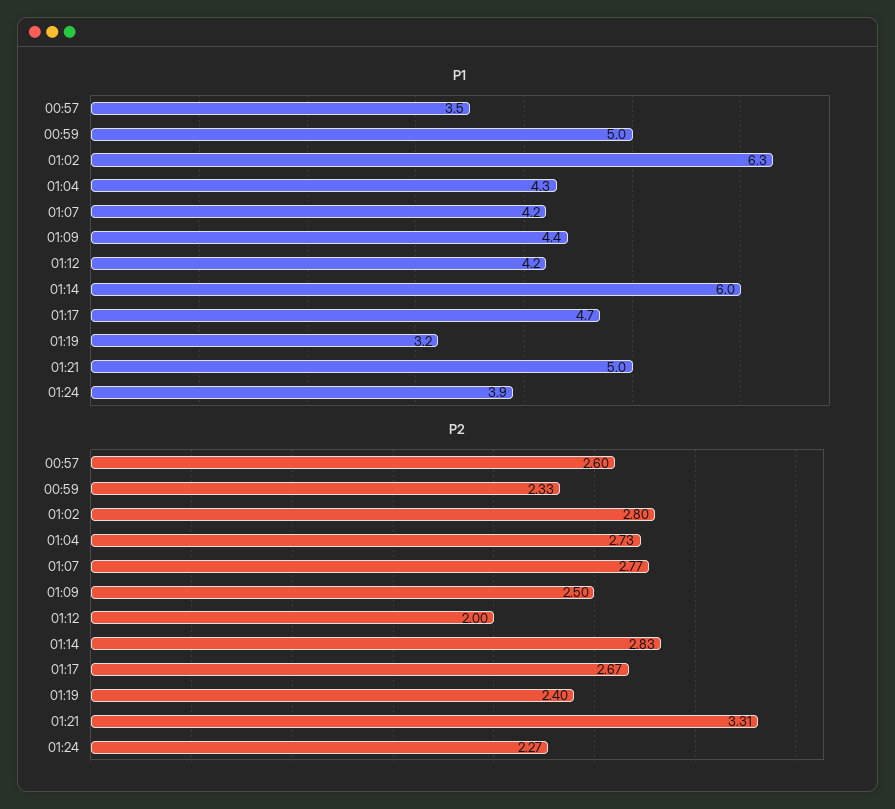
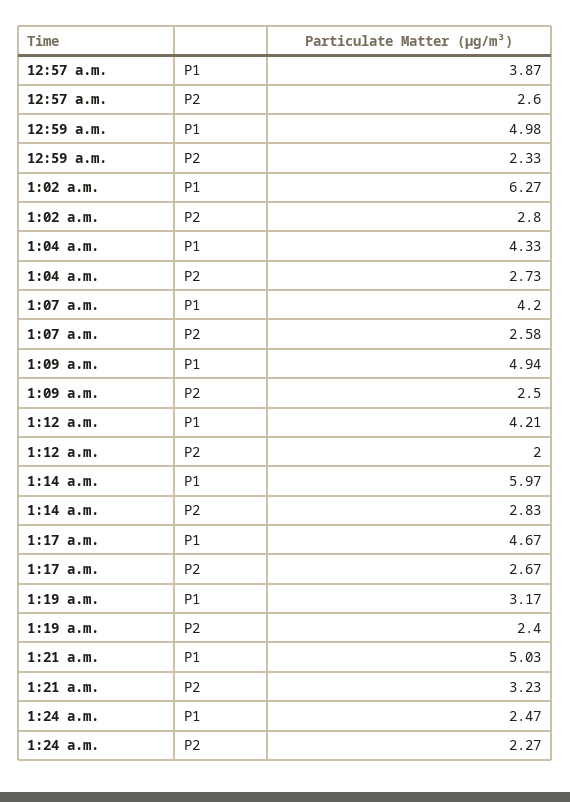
  {
    "P1": {
-     "00:57": 3.5,
+     "00:57": 3.87,
      "00:59": 4.98,
      "01:02": 6.27,
      "01:04": 4.33,
      "01:07": 4.2,
-     "01:09": 4.4,
+     "01:09": 4.94,
      "01:12": 4.21,
      "01:14": 5.97,
      "01:17": 4.67,
      "01:19": 3.17,
      "01:21": 5.03,
-     "01:24": 3.9
+     "01:24": 2.47
    },
    "P2": {
      "00:57": 2.6,
      "00:59": 2.33,
      "01:02": 2.8,
      "01:04": 2.73,
-     "01:07": 2.77,
+     "01:07": 2.58,
      "01:09": 2.5,
      "01:12": 2,
      "01:14": 2.83,
      "01:17": 2.67,
      "01:19": 2.4,
-     "01:21": 3.31,
+     "01:21": 3.23,
      "01:24": 2.27
    }
  }

